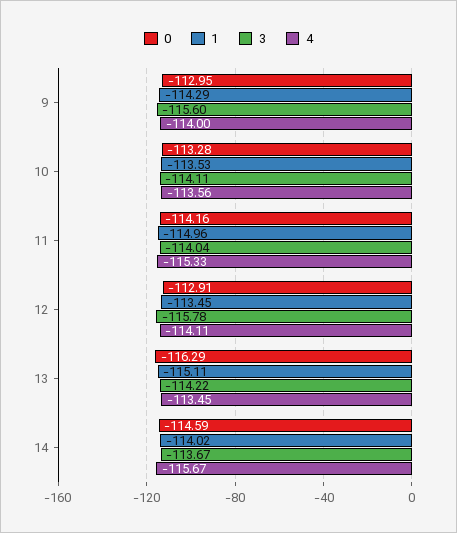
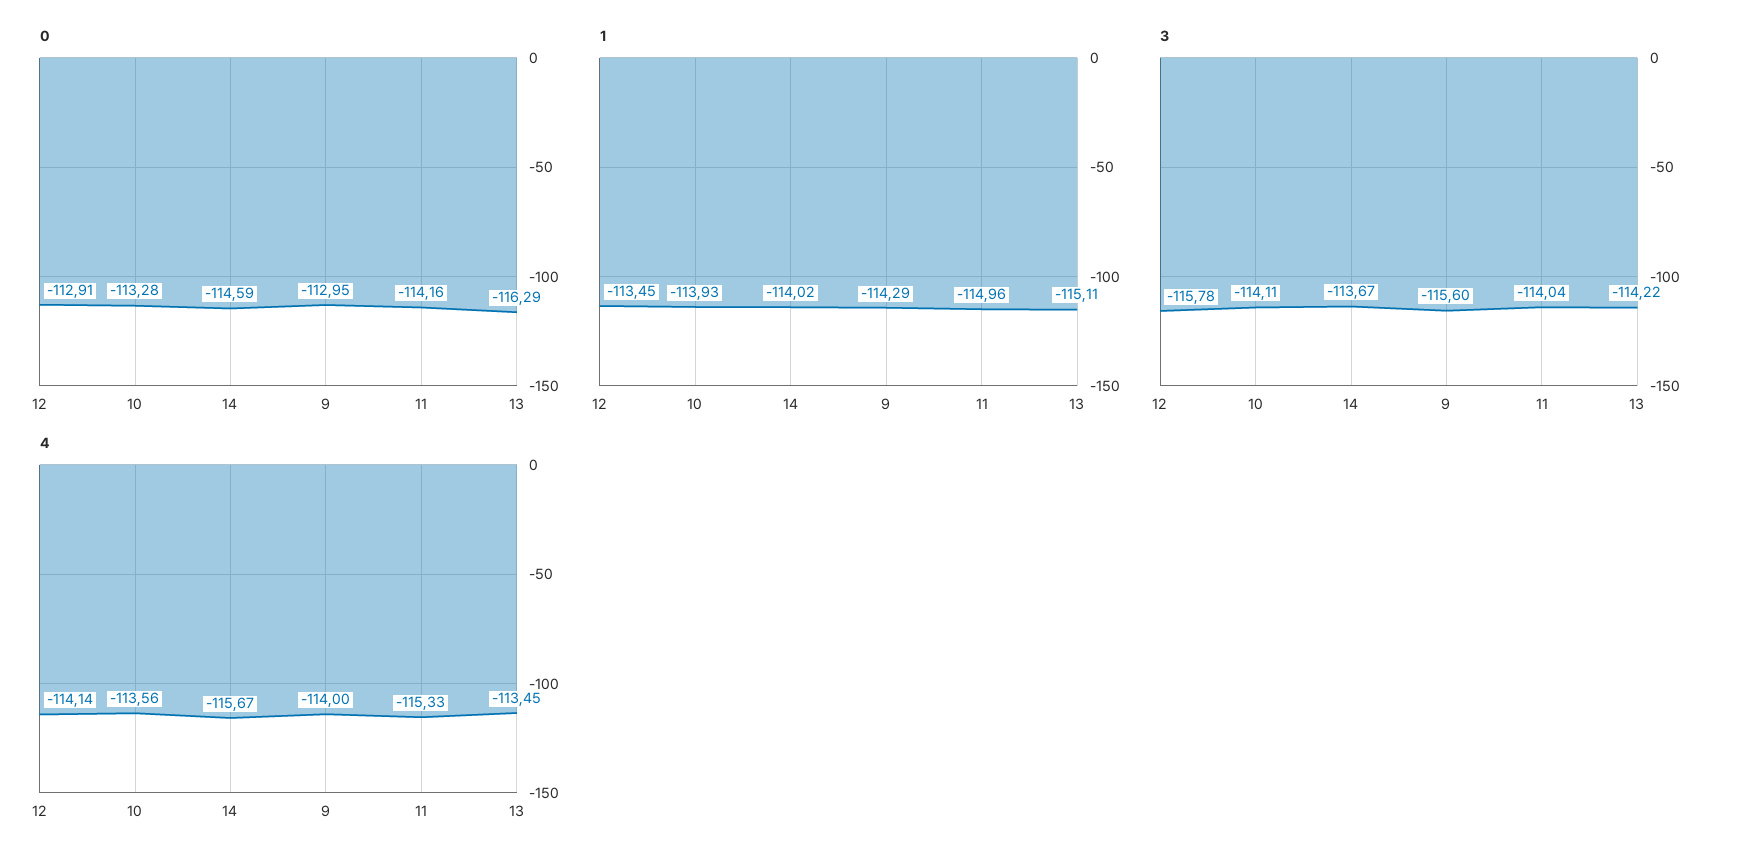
  {
    "0": {
      "9": -112.95,
      "10": -113.28,
      "11": -114.16,
      "12": -112.91,
      "13": -116.29,
      "14": -114.59
    },
    "1": {
      "9": -114.29,
-     "10": -113.53,
+     "10": -113.93,
      "11": -114.96,
      "12": -113.45,
      "13": -115.11,
      "14": -114.02
    },
    "3": {
      "9": -115.6,
      "10": -114.11,
      "11": -114.04,
      "12": -115.78,
      "13": -114.22,
      "14": -113.67
    },
    "4": {
      "9": -114,
      "10": -113.56,
      "11": -115.33,
-     "12": -114.11,
+     "12": -114.14,
      "13": -113.45,
      "14": -115.67
    }
  }

